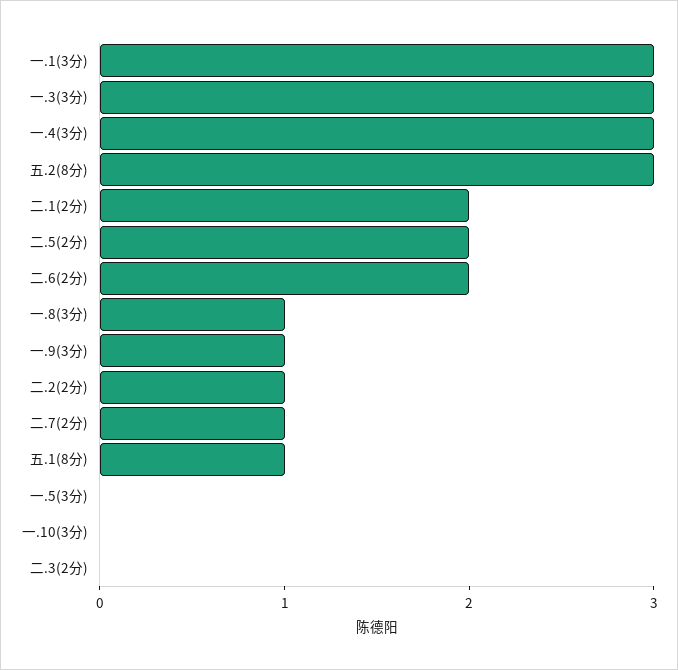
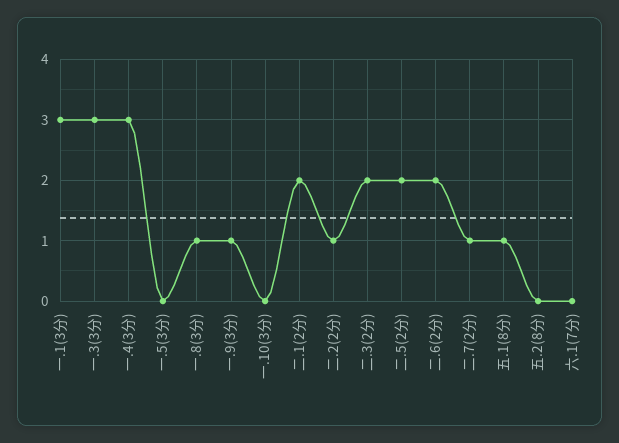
  {
    "一.1(3分)": 3,
    "一.3(3分)": 3,
    "一.4(3分)": 3,
-   "五.2(8分)": 3,
+   "五.2(8分)": 0,
    "二.1(2分)": 2,
    "二.5(2分)": 2,
    "二.6(2分)": 2,
    "一.8(3分)": 1,
    "一.9(3分)": 1,
    "二.2(2分)": 1,
    "二.7(2分)": 1,
    "五.1(8分)": 1,
    "一.5(3分)": 0,
    "一.10(3分)": 0,
-   "二.3(2分)": 0
+   "二.3(2分)": 2,
+   "六.1(7分)": 0
  }

